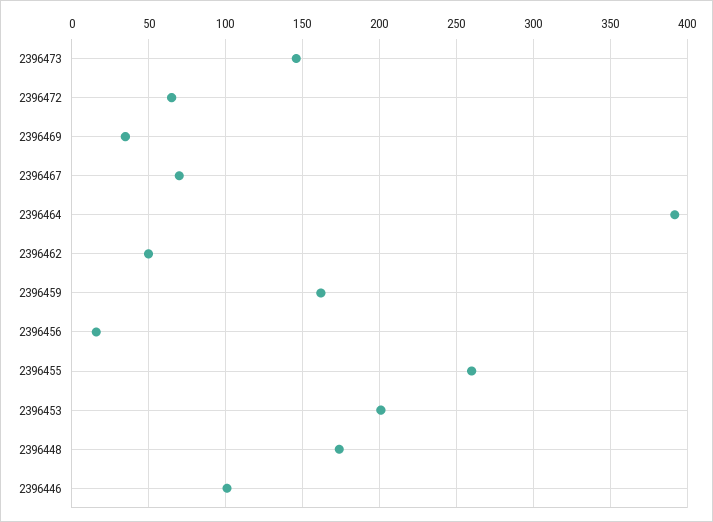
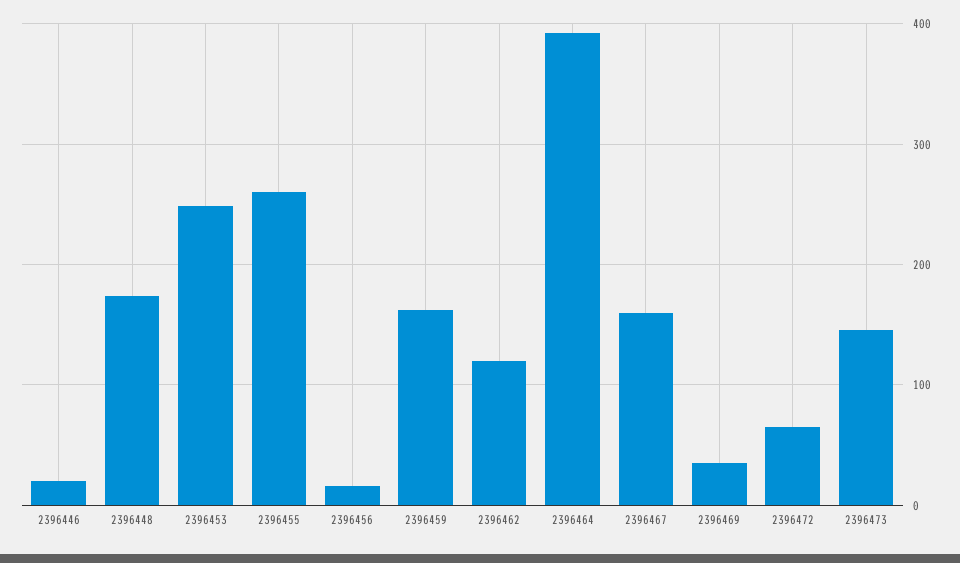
  {
    "2396473": 145,
    "2396472": 65,
    "2396469": 35,
-   "2396467": 70,
+   "2396467": 160,
    "2396464": 390,
-   "2396462": 50,
+   "2396462": 120,
    "2396459": 160,
    "2396456": 15,
    "2396455": 260,
-   "2396453": 200,
+   "2396453": 250,
    "2396448": 175,
-   "2396446": 100
+   "2396446": 20
  }

